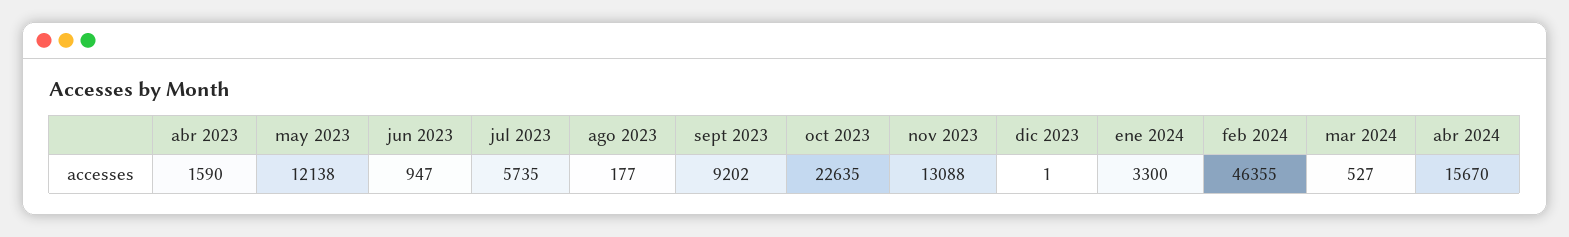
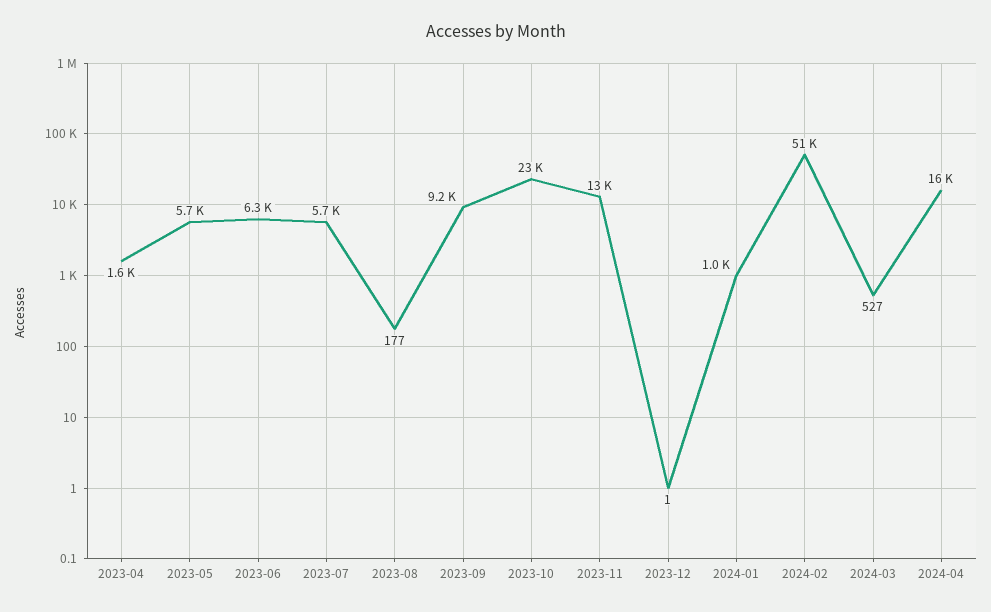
  {
    "abr 2023": 1590,
-   "may 2023": 12138,
+   "may 2023": 5700,
-   "jun 2023": 947,
+   "jun 2023": 6300,
    "jul 2023": 5735,
    "ago 2023": 177,
    "sept 2023": 9202,
    "oct 2023": 22635,
    "nov 2023": 13088,
    "dic 2023": 1,
-   "ene 2024": 3300,
+   "ene 2024": 1000,
-   "feb 2024": 46355,
+   "feb 2024": 51000,
    "mar 2024": 527,
    "abr 2024": 15670
  }

